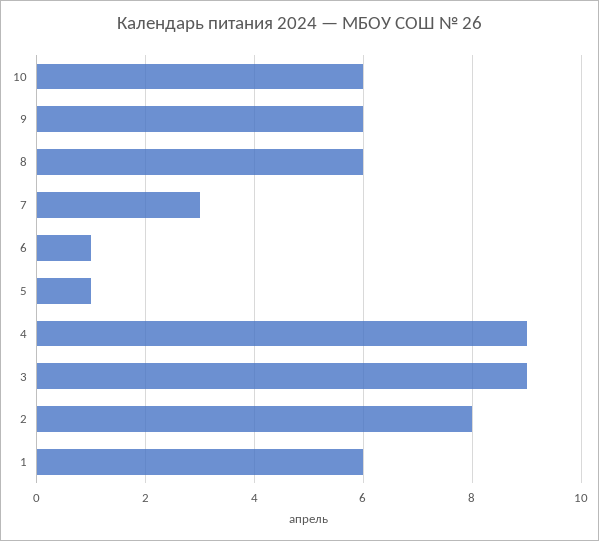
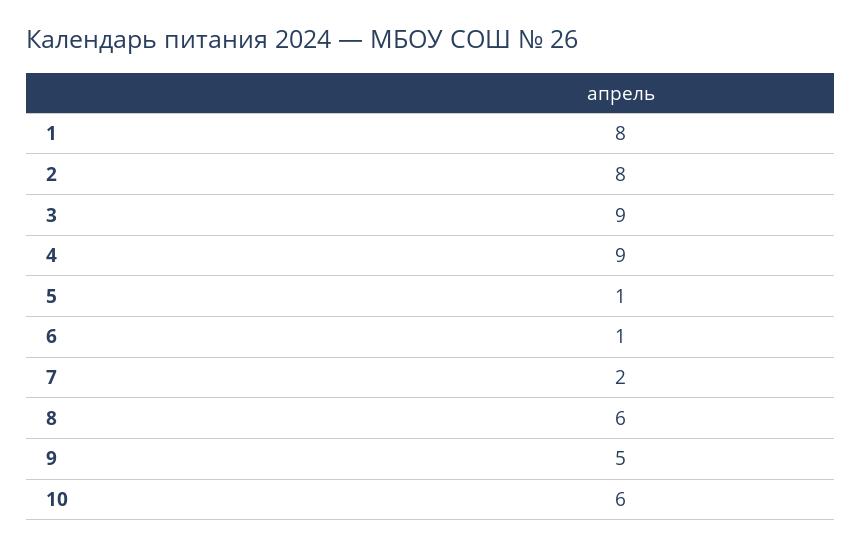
  {
    "10": 6,
-   "9": 6,
+   "9": 5,
    "8": 6,
-   "7": 3,
+   "7": 2,
    "6": 1,
    "5": 1,
    "4": 9,
    "3": 9,
    "2": 8,
-   "1": 6
+   "1": 8
  }

